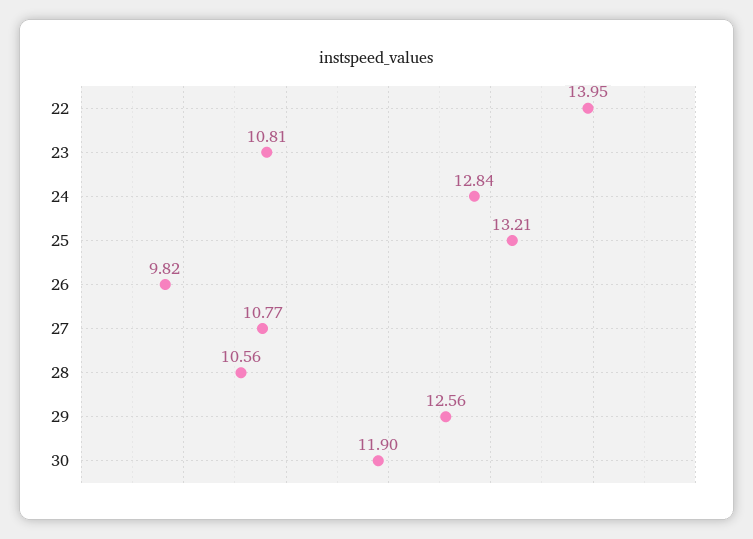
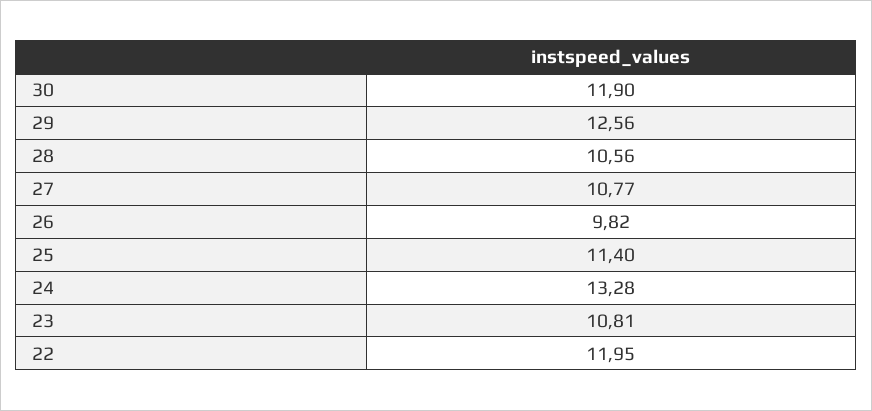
  {
-   "22": 13.95,
+   "22": 11.95,
    "23": 10.81,
-   "24": 12.84,
+   "24": 13.28,
-   "25": 13.21,
+   "25": 11.4,
    "26": 9.82,
    "27": 10.77,
    "28": 10.56,
    "29": 12.56,
    "30": 11.9
  }

